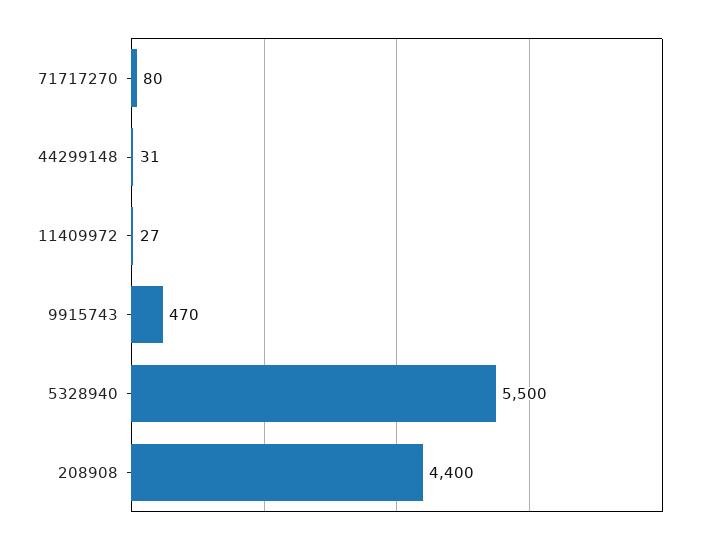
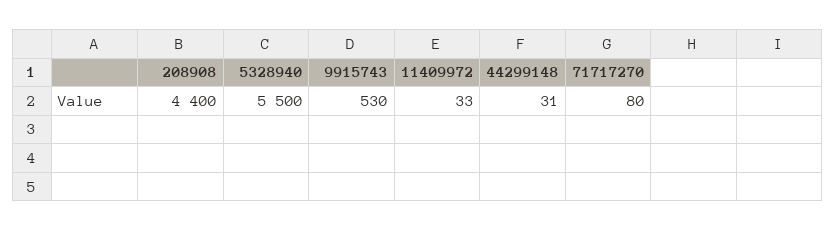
  {
    "71717270": 80,
    "44299148": 31,
-   "11409972": 27,
+   "11409972": 33,
-   "9915743": 470,
+   "9915743": 530,
    "5328940": 5500,
    "208908": 4400
  }

